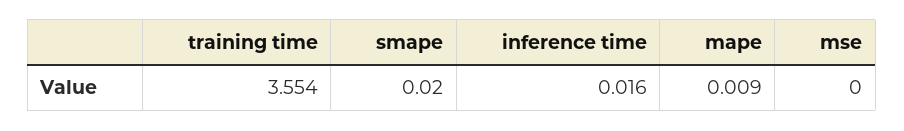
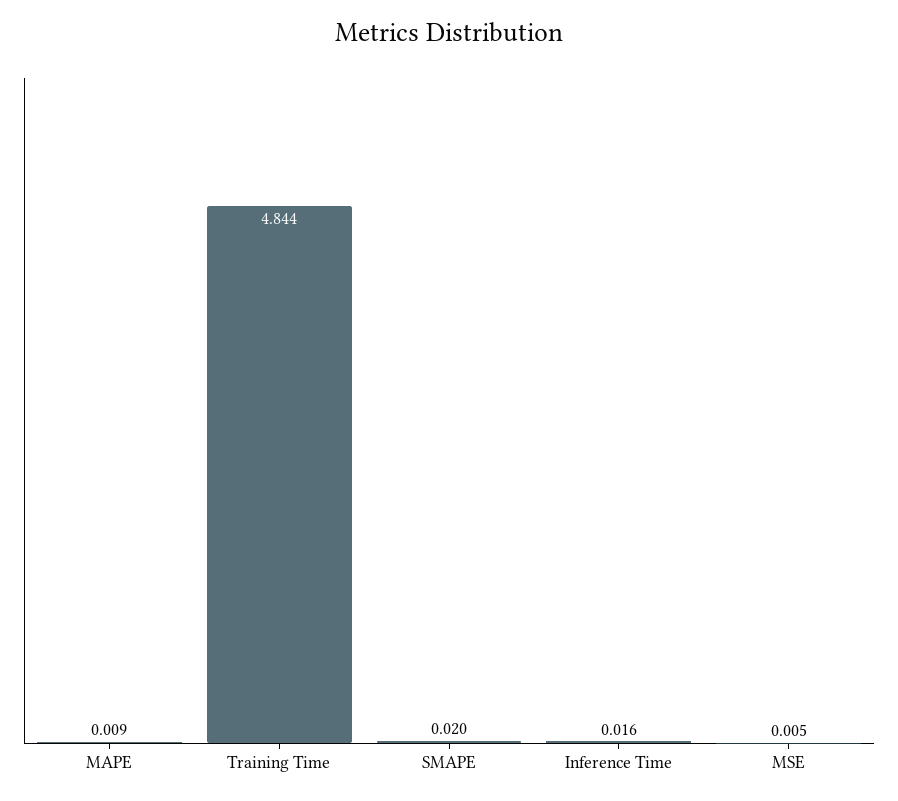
  {
-   "training time": 3.554,
+   "training time": 4.844,
    "smape": 0.02,
    "inference time": 0.016,
    "mape": 0.009,
-   "mse": 0
+   "mse": 0.005
  }

